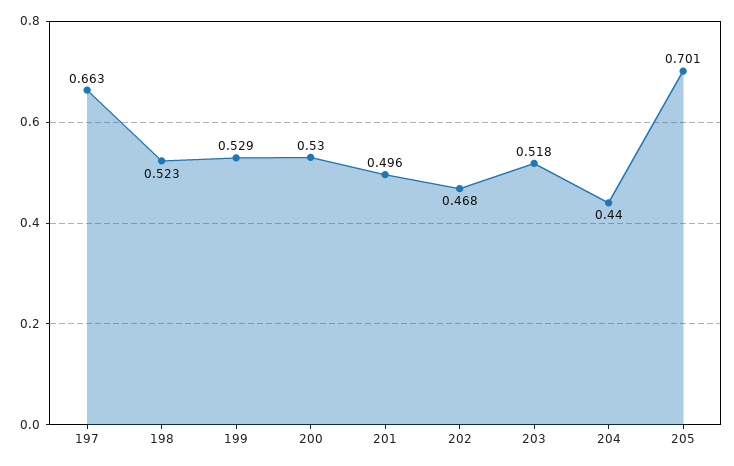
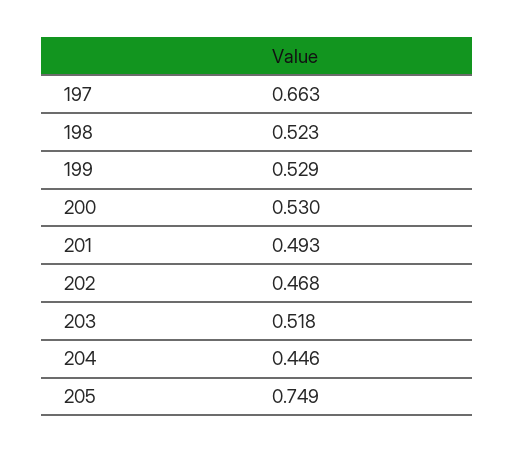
  {
    "197": 0.663,
    "198": 0.523,
    "199": 0.529,
    "200": 0.53,
-   "201": 0.496,
+   "201": 0.493,
    "202": 0.468,
    "203": 0.518,
-   "204": 0.44,
+   "204": 0.446,
-   "205": 0.701
+   "205": 0.749
  }

